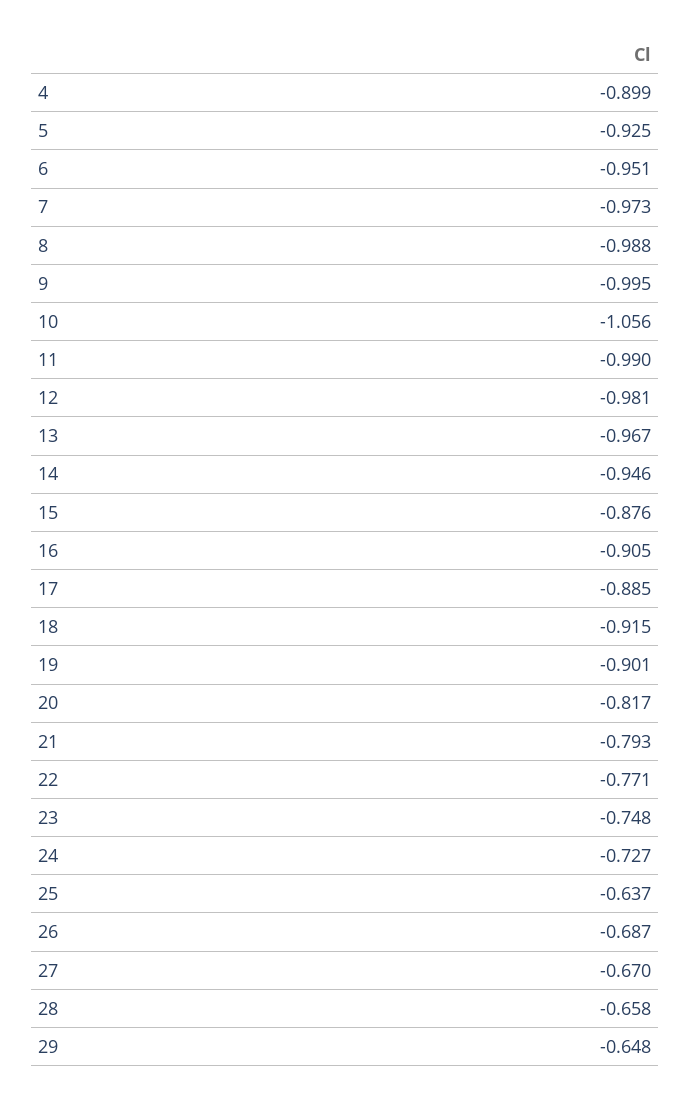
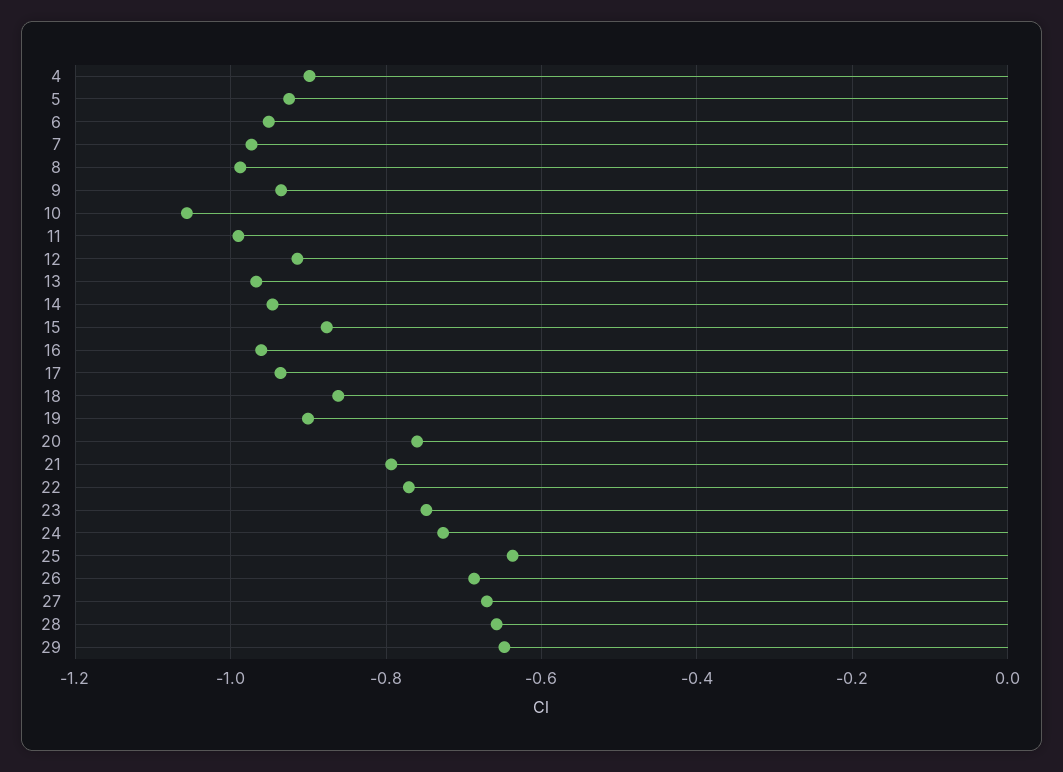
  {
    "4": -0.899,
    "5": -0.925,
    "6": -0.951,
    "7": -0.973,
    "8": -0.988,
-   "9": -0.995,
+   "9": -0.94,
    "10": -1.056,
    "11": -0.99,
-   "12": -0.981,
+   "12": -0.92,
    "13": -0.967,
    "14": -0.946,
    "15": -0.876,
-   "16": -0.905,
+   "16": -0.96,
-   "17": -0.885,
+   "17": -0.94,
-   "18": -0.915,
+   "18": -0.86,
    "19": -0.901,
-   "20": -0.817,
+   "20": -0.76,
    "21": -0.793,
    "22": -0.771,
    "23": -0.748,
    "24": -0.727,
    "25": -0.637,
    "26": -0.687,
    "27": -0.67,
    "28": -0.658,
    "29": -0.648
  }

